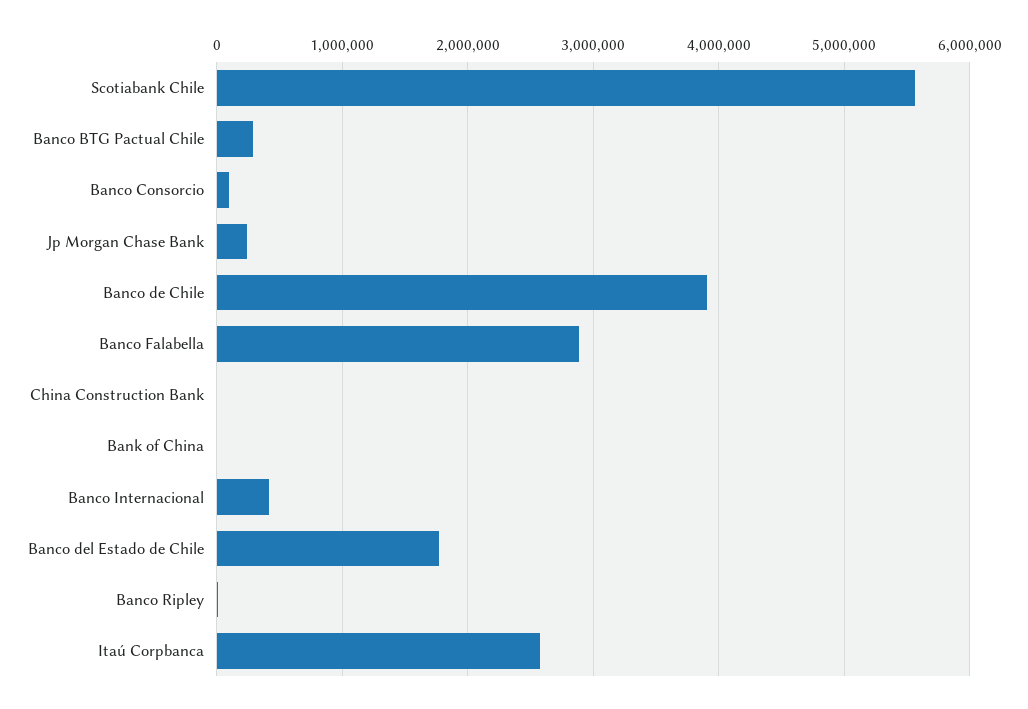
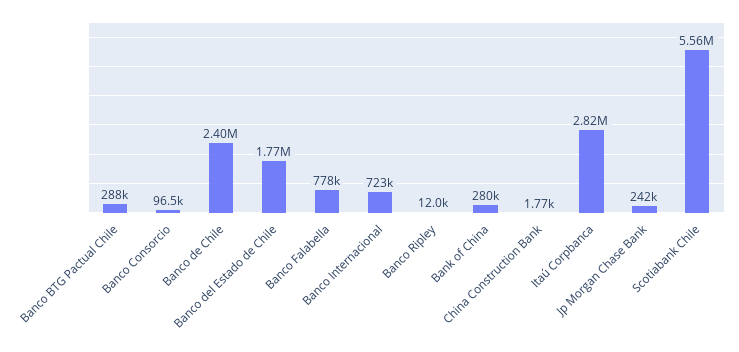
  {
    "Scotiabank Chile": 5560000,
    "Banco BTG Pactual Chile": 288000,
    "Banco Consorcio": 96500,
    "Jp Morgan Chase Bank": 242000,
-   "Banco de Chile": 3900000,
+   "Banco de Chile": 2400000,
-   "Banco Falabella": 2900000,
+   "Banco Falabella": 778000,
    "China Construction Bank": 1770,
-   "Bank of China": 0,
+   "Bank of China": 280000,
-   "Banco Internacional": 400000,
+   "Banco Internacional": 723000,
    "Banco del Estado de Chile": 1770000,
    "Banco Ripley": 12000,
-   "Itaú Corpbanca": 2600000
+   "Itaú Corpbanca": 2820000
  }

